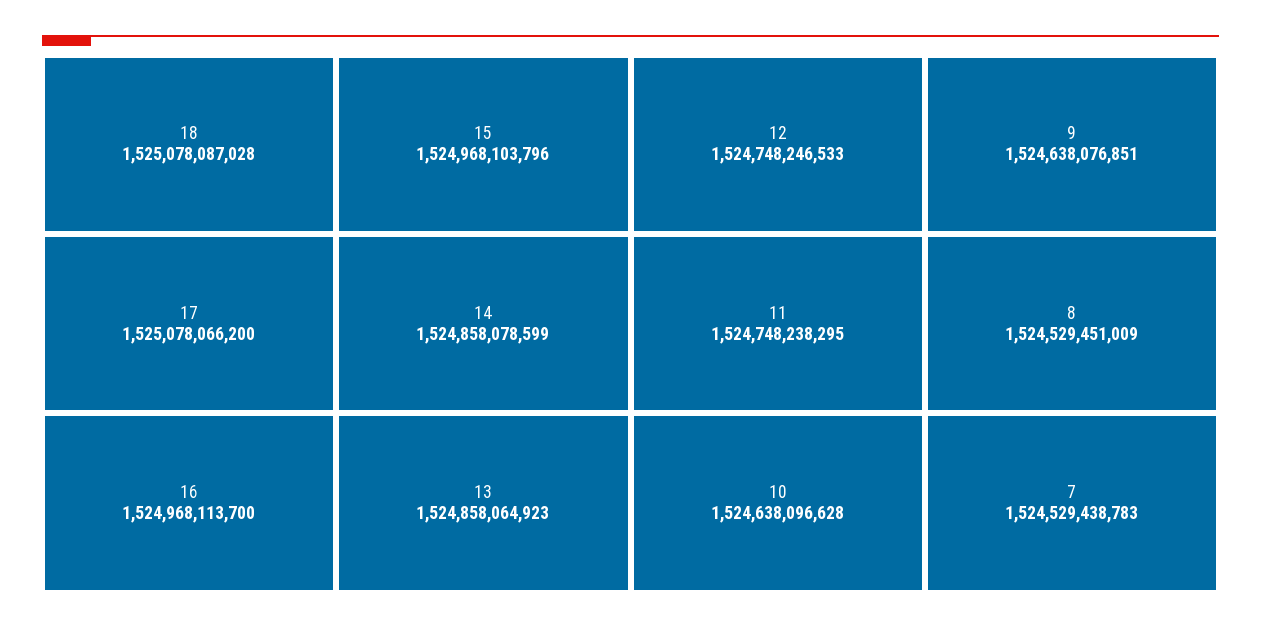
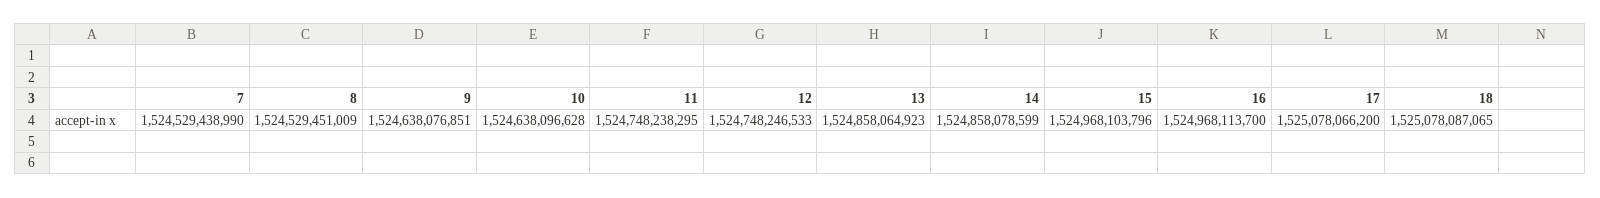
  {
-   "18": 1525078087028,
+   "18": 1525078087065,
    "17": 1525078066200,
    "16": 1524968113700,
    "15": 1524968103796,
    "14": 1524858078599,
    "13": 1524858064923,
    "12": 1524748246533,
    "11": 1524748238295,
    "10": 1524638096628,
    "9": 1524638076851,
    "8": 1524529451009,
-   "7": 1524529438783
+   "7": 1524529438990
  }

